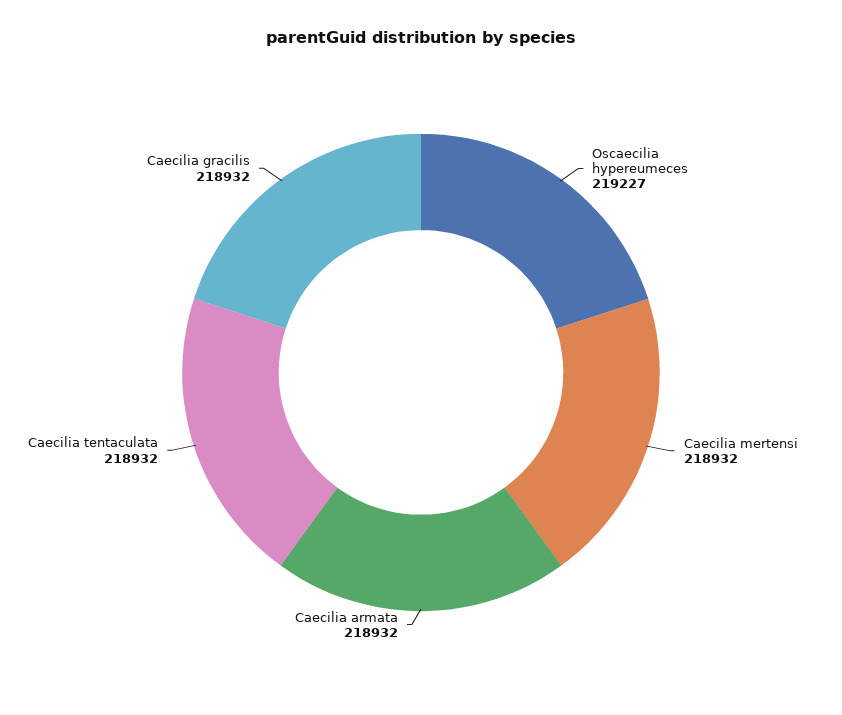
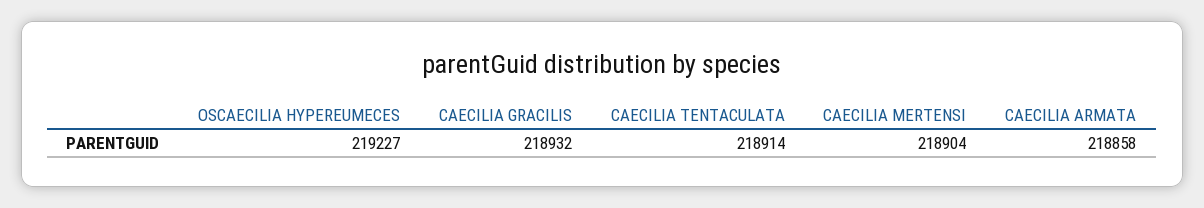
  {
    "Oscaecilia hypereumeces": 219227,
-   "Caecilia mertensi": 218932,
+   "Caecilia mertensi": 218904,
-   "Caecilia armata": 218932,
+   "Caecilia armata": 218858,
-   "Caecilia tentaculata": 218932,
+   "Caecilia tentaculata": 218914,
    "Caecilia gracilis": 218932
  }

